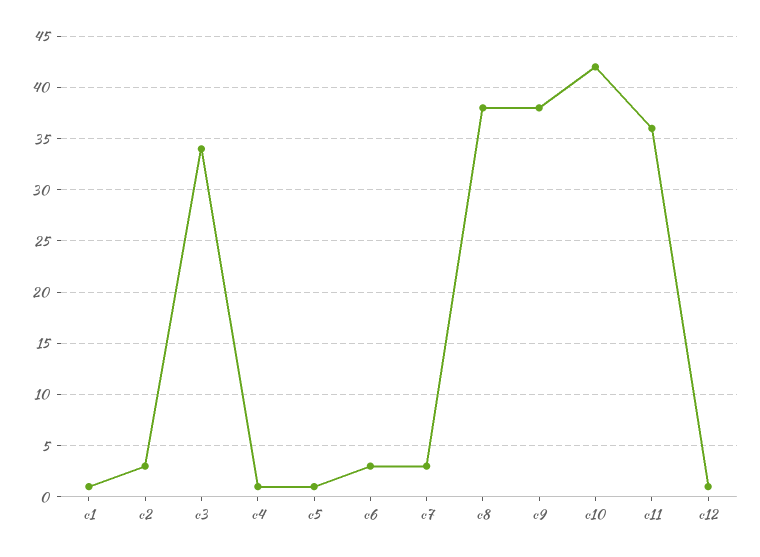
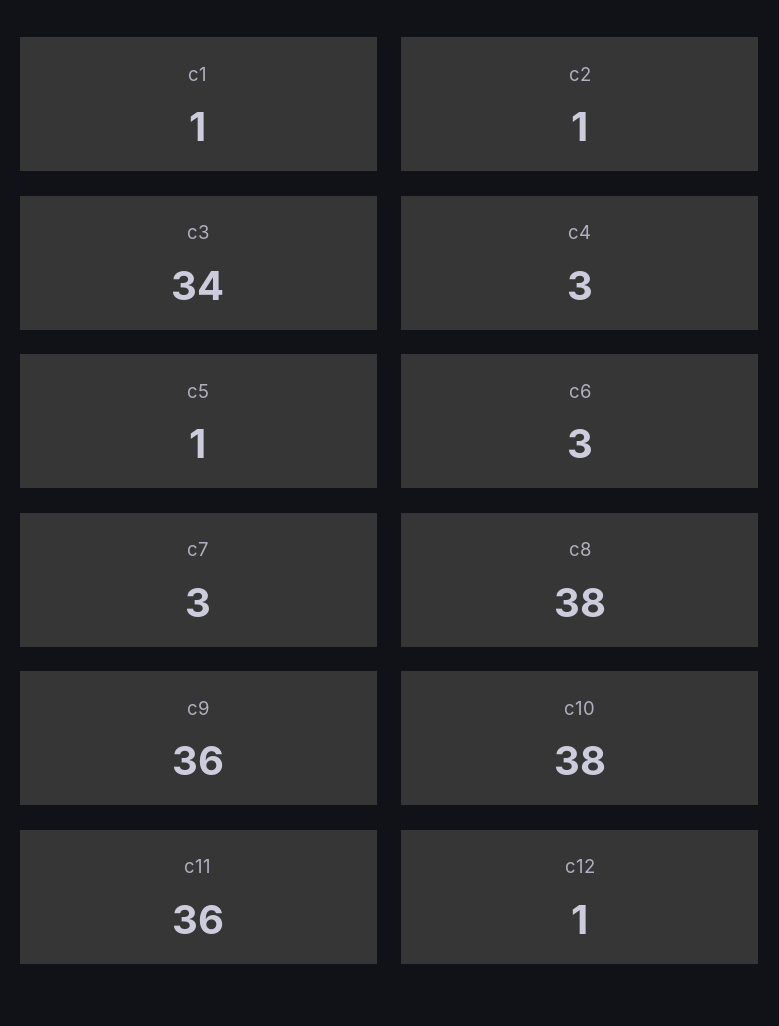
  {
    "c1": 1,
-   "c2": 3,
+   "c2": 1,
    "c3": 34,
-   "c4": 1,
+   "c4": 3,
    "c5": 1,
    "c6": 3,
    "c7": 3,
    "c8": 38,
-   "c9": 38,
+   "c9": 36,
-   "c10": 42,
+   "c10": 38,
    "c11": 36,
    "c12": 1
  }

